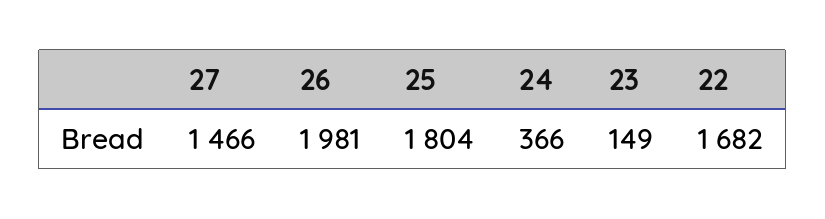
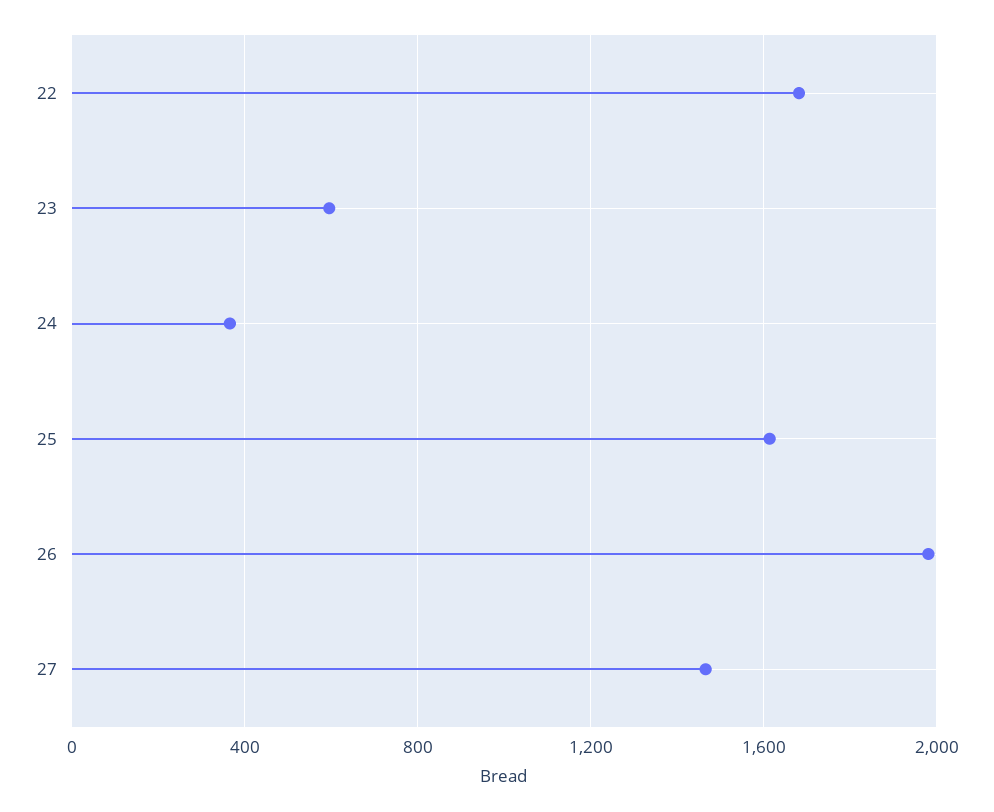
  {
    "27": 1466,
    "26": 1981,
-   "25": 1804,
+   "25": 1600,
    "24": 366,
-   "23": 149,
+   "23": 600,
    "22": 1682
  }

